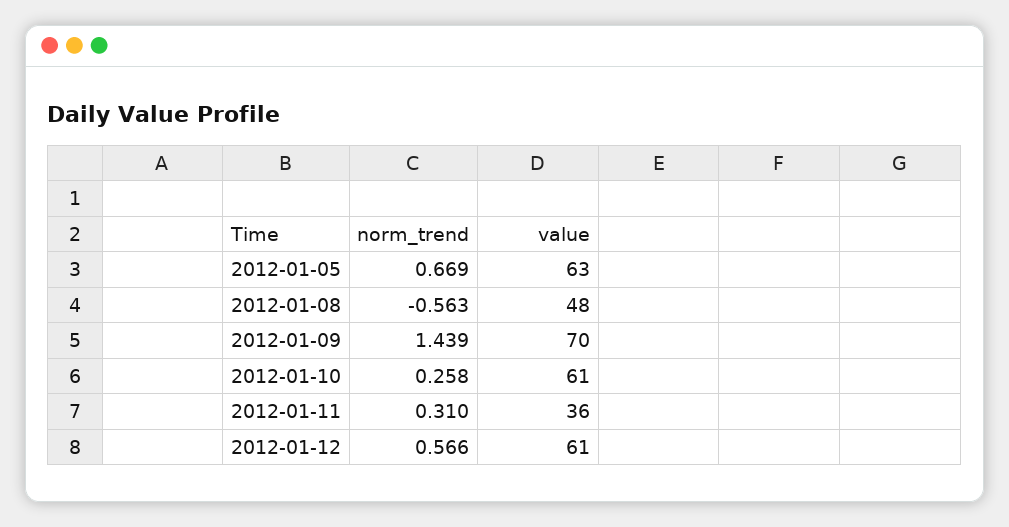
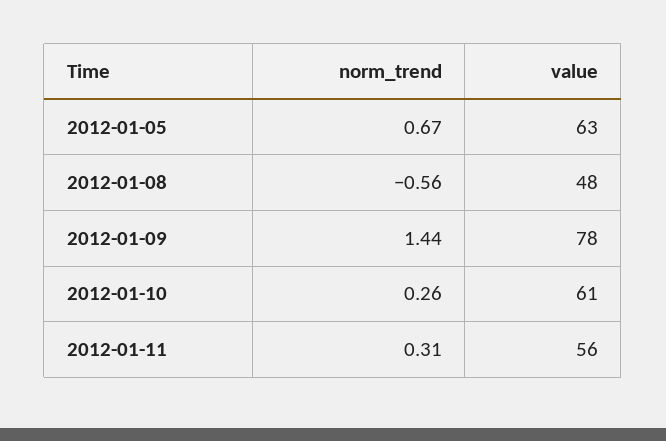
  {
    "norm_trend": {
      "2012-01-05": 0.669,
      "2012-01-08": -0.563,
      "2012-01-09": 1.439,
      "2012-01-10": 0.258,
-     "2012-01-11": 0.31,
+     "2012-01-11": 0.31
-     "2012-01-12": 0.566
    },
    "value": {
      "2012-01-05": 63,
      "2012-01-08": 48,
-     "2012-01-09": 70,
+     "2012-01-09": 78,
      "2012-01-10": 61,
-     "2012-01-11": 36,
+     "2012-01-11": 56
-     "2012-01-12": 61
    }
  }

